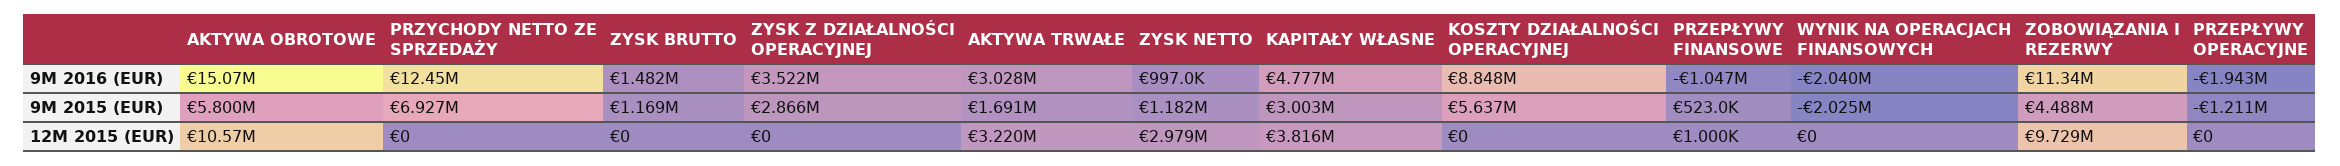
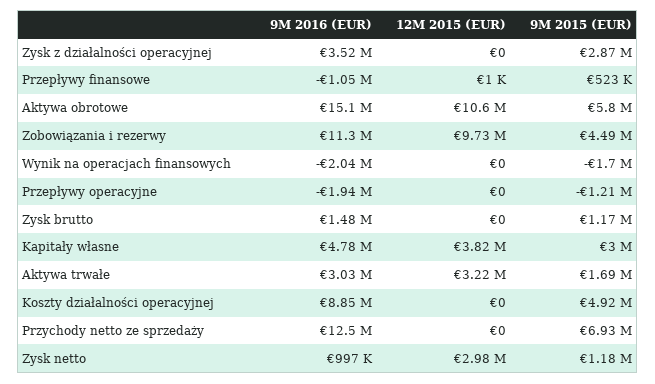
  {
    "AKTYWA OBROTOWE": {
      "9M 2016 (EUR)": 15070000,
      "9M 2015 (EUR)": 5800000,
      "12M 2015 (EUR)": 10570000
    },
    "PRZYCHODY NETTO ZE SPRZEDAŻY": {
      "9M 2016 (EUR)": 12450000,
      "9M 2015 (EUR)": 6927000,
      "12M 2015 (EUR)": 0
    },
    "ZYSK BRUTTO": {
      "9M 2016 (EUR)": 1482000,
      "9M 2015 (EUR)": 1169000,
      "12M 2015 (EUR)": 0
    },
    "ZYSK Z DZIAŁALNOŚCI OPERACYJNEJ": {
      "9M 2016 (EUR)": 3522000,
      "9M 2015 (EUR)": 2866000,
      "12M 2015 (EUR)": 0
    },
    "AKTYWA TRWAŁE": {
      "9M 2016 (EUR)": 3028000,
      "9M 2015 (EUR)": 1691000,
      "12M 2015 (EUR)": 3220000
    },
    "ZYSK NETTO": {
      "9M 2016 (EUR)": 997000,
      "9M 2015 (EUR)": 1182000,
      "12M 2015 (EUR)": 2979000
    },
    "KAPITAŁY WŁASNE": {
      "9M 2016 (EUR)": 4777000,
      "9M 2015 (EUR)": 3003000,
      "12M 2015 (EUR)": 3816000
    },
    "KOSZTY DZIAŁALNOŚCI OPERACYJNEJ": {
      "9M 2016 (EUR)": 8848000,
-     "9M 2015 (EUR)": 5637000,
+     "9M 2015 (EUR)": 4920000,
      "12M 2015 (EUR)": 0
    },
    "PRZEPŁYWY FINANSOWE": {
      "9M 2016 (EUR)": -1047000,
      "9M 2015 (EUR)": 523000,
      "12M 2015 (EUR)": 1000
    },
    "WYNIK NA OPERACJACH FINANSOWYCH": {
      "9M 2016 (EUR)": -2040000,
-     "9M 2015 (EUR)": -2025000,
+     "9M 2015 (EUR)": -1700000,
      "12M 2015 (EUR)": 0
    },
    "ZOBOWIĄZANIA I REZERWY": {
      "9M 2016 (EUR)": 11340000,
      "9M 2015 (EUR)": 4488000,
      "12M 2015 (EUR)": 9729000
    },
    "PRZEPŁYWY OPERACYJNE": {
      "9M 2016 (EUR)": -1943000,
      "9M 2015 (EUR)": -1211000,
      "12M 2015 (EUR)": 0
    }
  }

